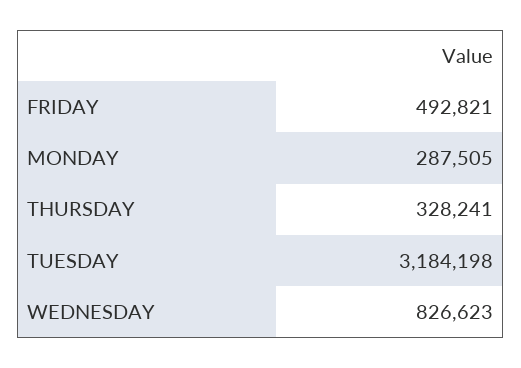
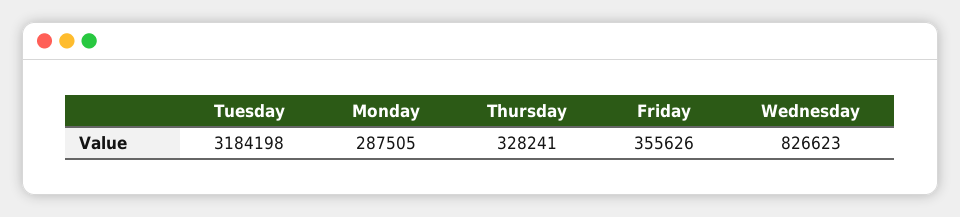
  {
-   "FRIDAY": 492821,
+   "FRIDAY": 355626,
    "MONDAY": 287505,
    "THURSDAY": 328241,
    "TUESDAY": 3184198,
    "WEDNESDAY": 826623
  }

